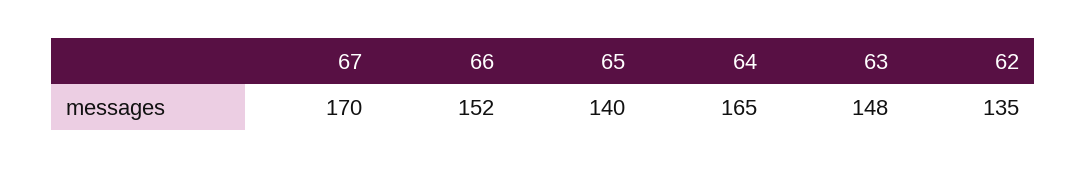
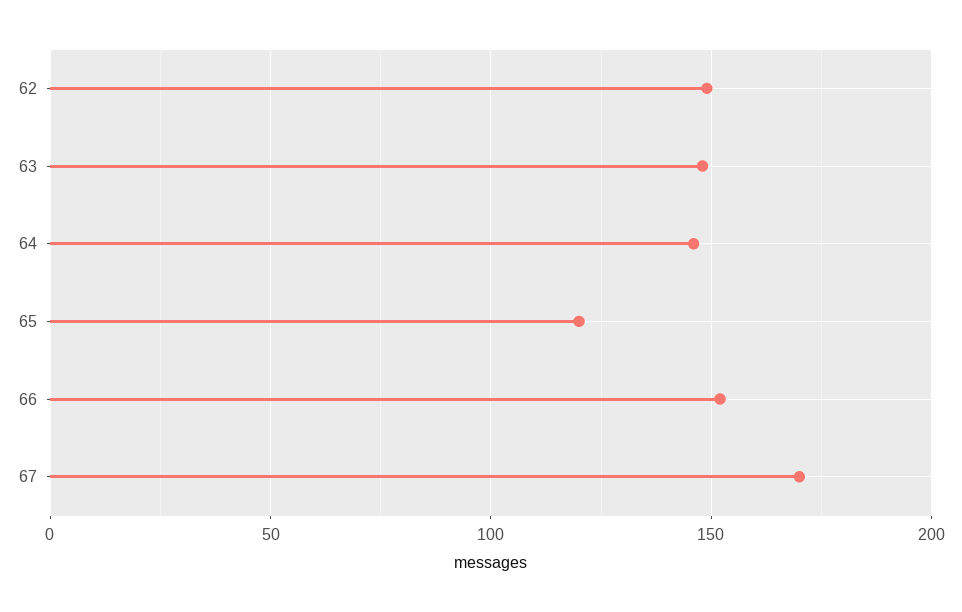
  {
    "67": 170,
    "66": 152,
-   "65": 140,
+   "65": 120,
-   "64": 165,
+   "64": 145,
    "63": 148,
-   "62": 135
+   "62": 150
  }

